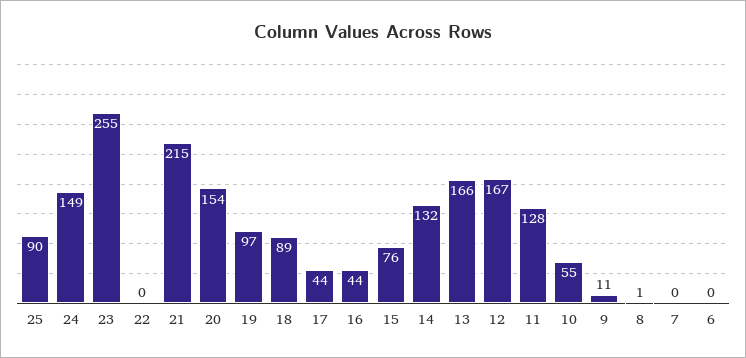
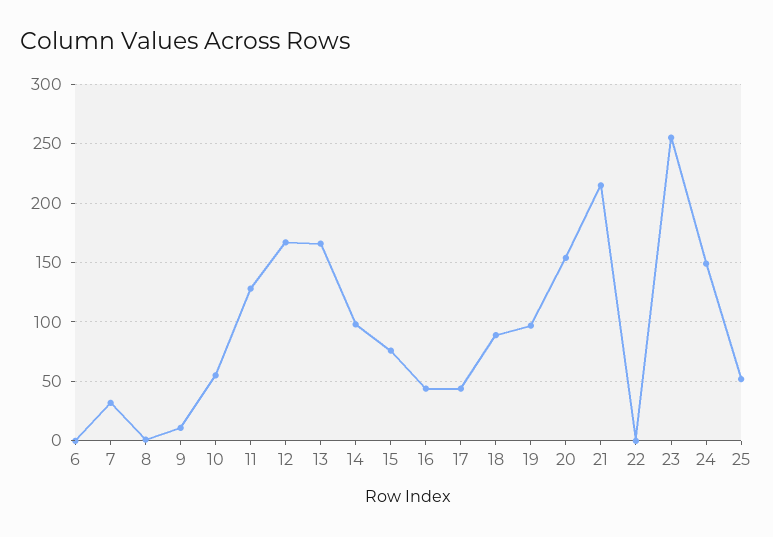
  {
-   "25": 90,
+   "25": 50,
    "24": 149,
    "23": 255,
    "22": 0,
    "21": 215,
    "20": 154,
    "19": 97,
    "18": 89,
    "17": 44,
    "16": 44,
    "15": 76,
-   "14": 132,
+   "14": 100,
    "13": 166,
    "12": 167,
    "11": 128,
    "10": 55,
    "9": 11,
    "8": 1,
-   "7": 0,
+   "7": 30,
    "6": 0
  }

